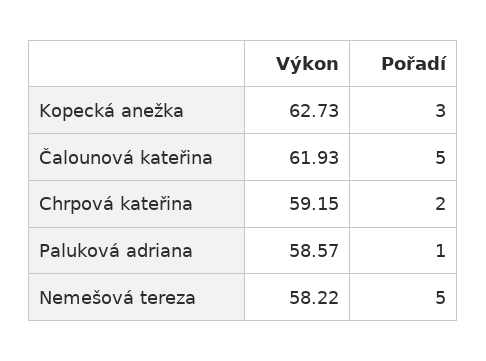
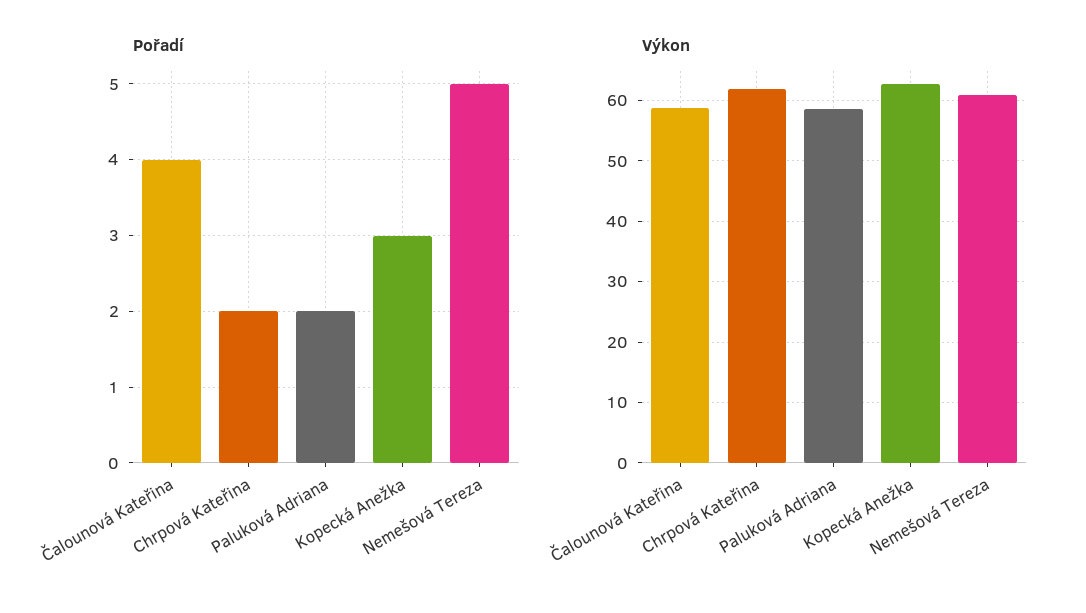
  {
    "Výkon": {
      "Kopecká anežka": 62.73,
-     "Čalounová kateřina": 61.93,
+     "Čalounová kateřina": 59,
-     "Chrpová kateřina": 59.15,
+     "Chrpová kateřina": 62,
      "Paluková adriana": 58.57,
-     "Nemešová tereza": 58.22
+     "Nemešová tereza": 61
    },
    "Pořadí": {
      "Kopecká anežka": 3,
-     "Čalounová kateřina": 5,
+     "Čalounová kateřina": 4,
      "Chrpová kateřina": 2,
-     "Paluková adriana": 1,
+     "Paluková adriana": 2,
      "Nemešová tereza": 5
    }
  }

